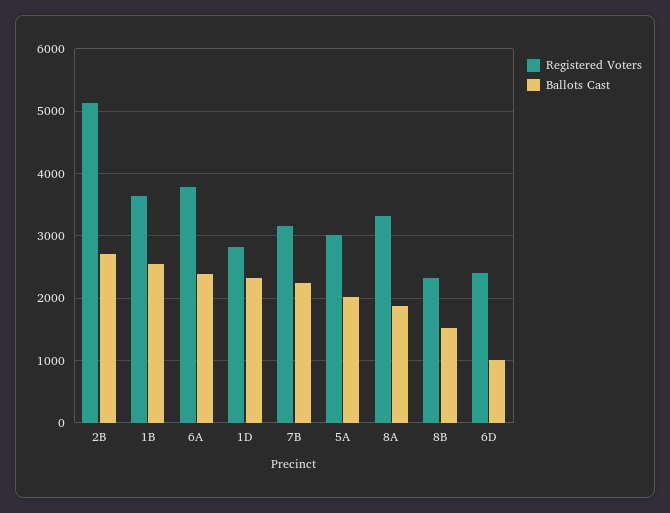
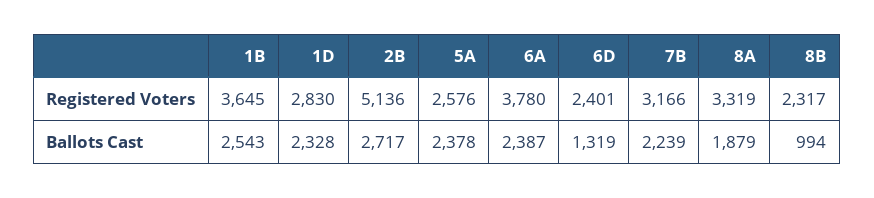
  {
    "Registered Voters": {
      "2B": 5136,
      "1B": 3645,
      "6A": 3780,
      "1D": 2830,
      "7B": 3166,
-     "5A": 3000,
+     "5A": 2576,
      "8A": 3319,
      "8B": 2317,
      "6D": 2401
    },
    "Ballots Cast": {
      "2B": 2717,
      "1B": 2543,
      "6A": 2387,
      "1D": 2328,
      "7B": 2239,
-     "5A": 2000,
+     "5A": 2378,
      "8A": 1879,
-     "8B": 1500,
+     "8B": 994,
-     "6D": 1000
+     "6D": 1319
    }
  }

